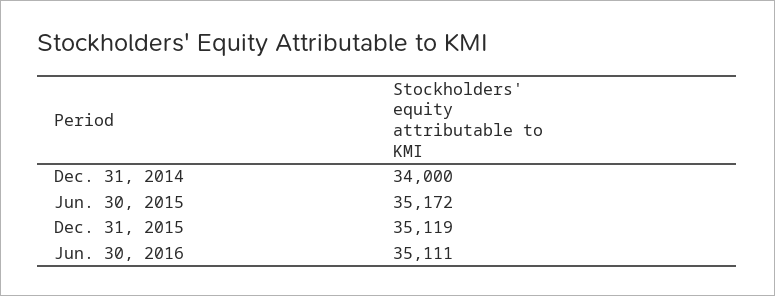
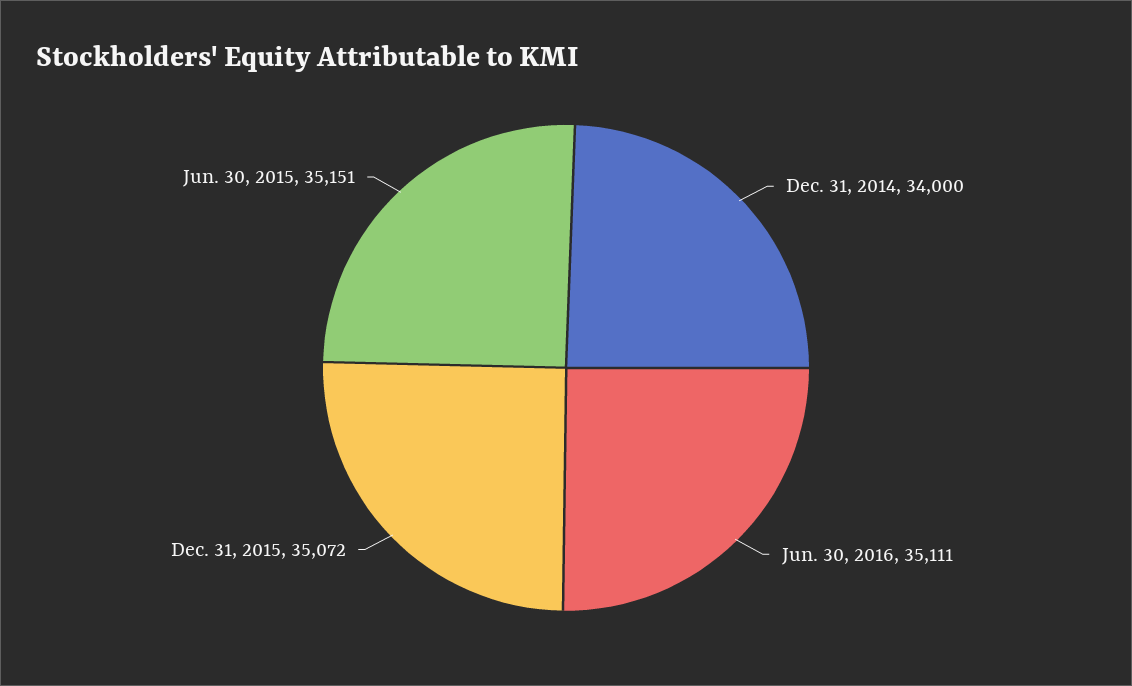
  {
    "Dec. 31, 2014": 34000,
-   "Jun. 30, 2015": 35172,
+   "Jun. 30, 2015": 35151,
-   "Dec. 31, 2015": 35119,
+   "Dec. 31, 2015": 35072,
    "Jun. 30, 2016": 35111
  }

